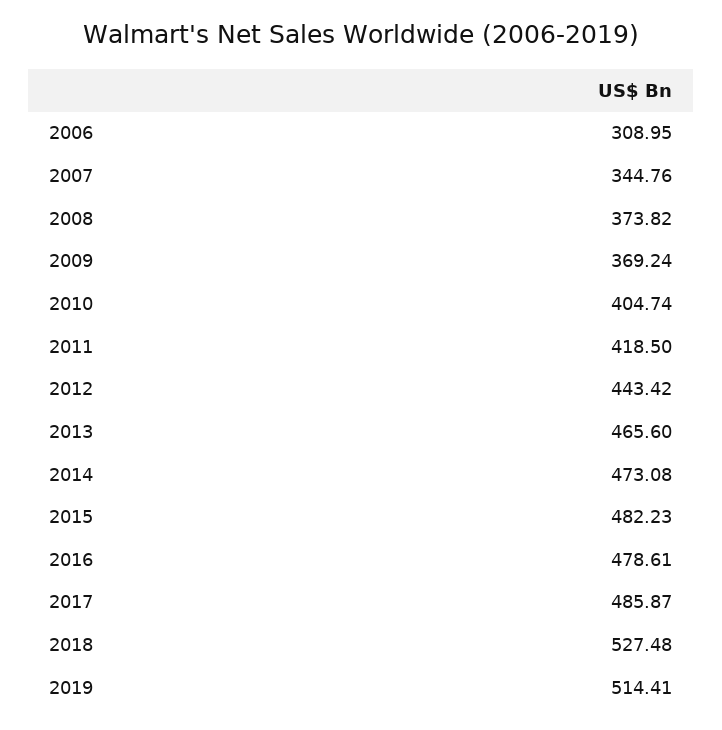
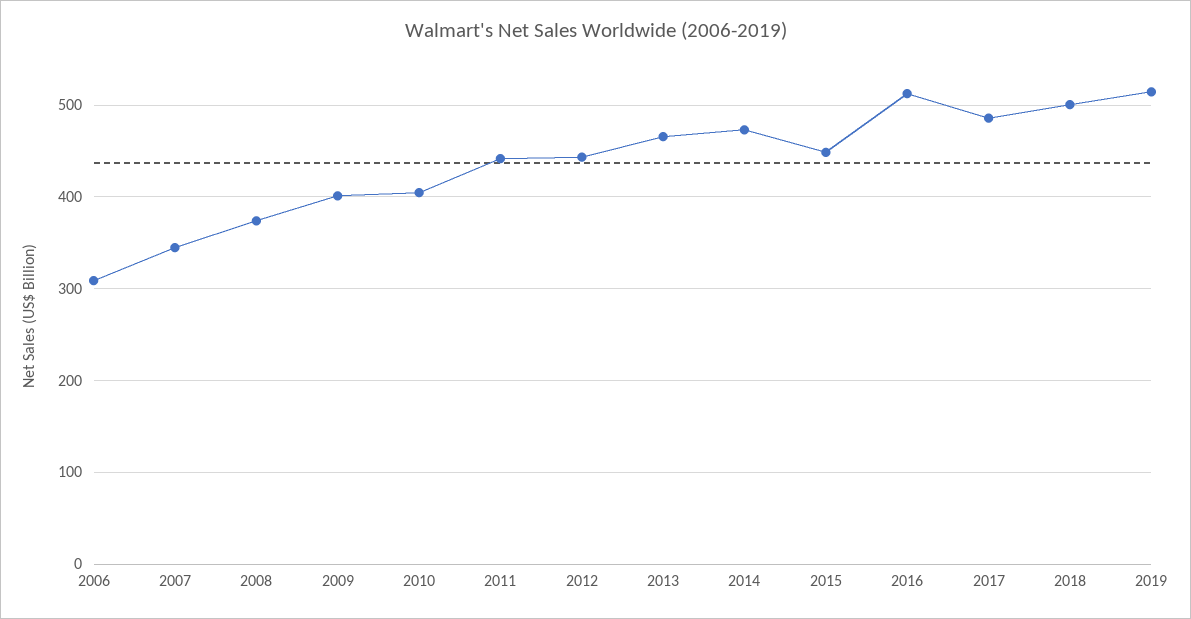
  {
    "2006": 308.95,
    "2007": 344.76,
    "2008": 373.82,
-   "2009": 369.24,
+   "2009": 400,
    "2010": 404.74,
-   "2011": 418.5,
+   "2011": 440,
    "2012": 443.42,
    "2013": 465.6,
    "2014": 473.08,
-   "2015": 482.23,
+   "2015": 450,
-   "2016": 478.61,
+   "2016": 510,
    "2017": 485.87,
-   "2018": 527.48,
+   "2018": 500,
    "2019": 514.41
  }

